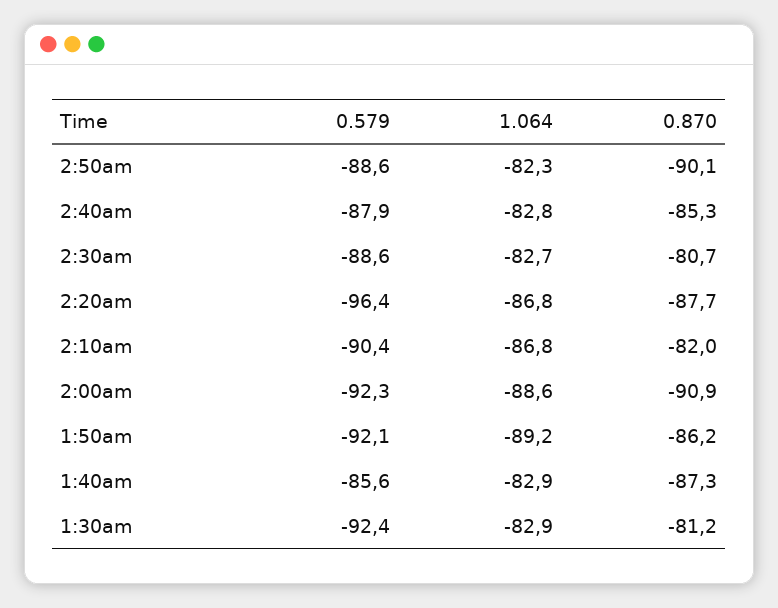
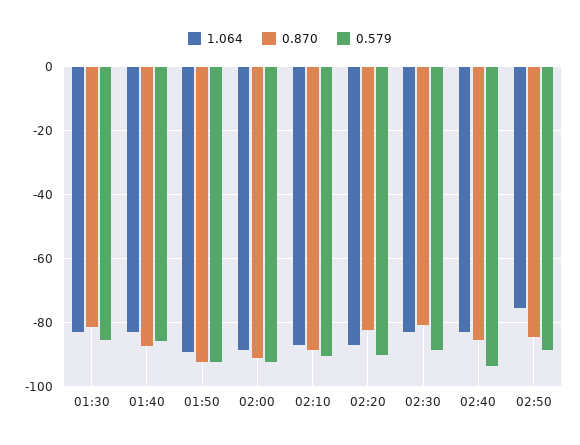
  {
    "0.579": {
      "2:50am": -88.6,
-     "2:40am": -87.9,
+     "2:40am": -94,
      "2:30am": -88.6,
-     "2:20am": -96.4,
+     "2:20am": -90,
      "2:10am": -90.4,
      "2:00am": -92.3,
      "1:50am": -92.1,
      "1:40am": -85.6,
-     "1:30am": -92.4
+     "1:30am": -86
    },
    "1.064": {
-     "2:50am": -82.3,
+     "2:50am": -76,
      "2:40am": -82.8,
      "2:30am": -82.7,
      "2:20am": -86.8,
      "2:10am": -86.8,
      "2:00am": -88.6,
      "1:50am": -89.2,
      "1:40am": -82.9,
      "1:30am": -82.9
    },
    "0.870": {
-     "2:50am": -90.1,
+     "2:50am": -84,
      "2:40am": -85.3,
      "2:30am": -80.7,
-     "2:20am": -87.7,
+     "2:20am": -82,
-     "2:10am": -82,
+     "2:10am": -88,
      "2:00am": -90.9,
-     "1:50am": -86.2,
+     "1:50am": -92,
      "1:40am": -87.3,
      "1:30am": -81.2
    }
  }

